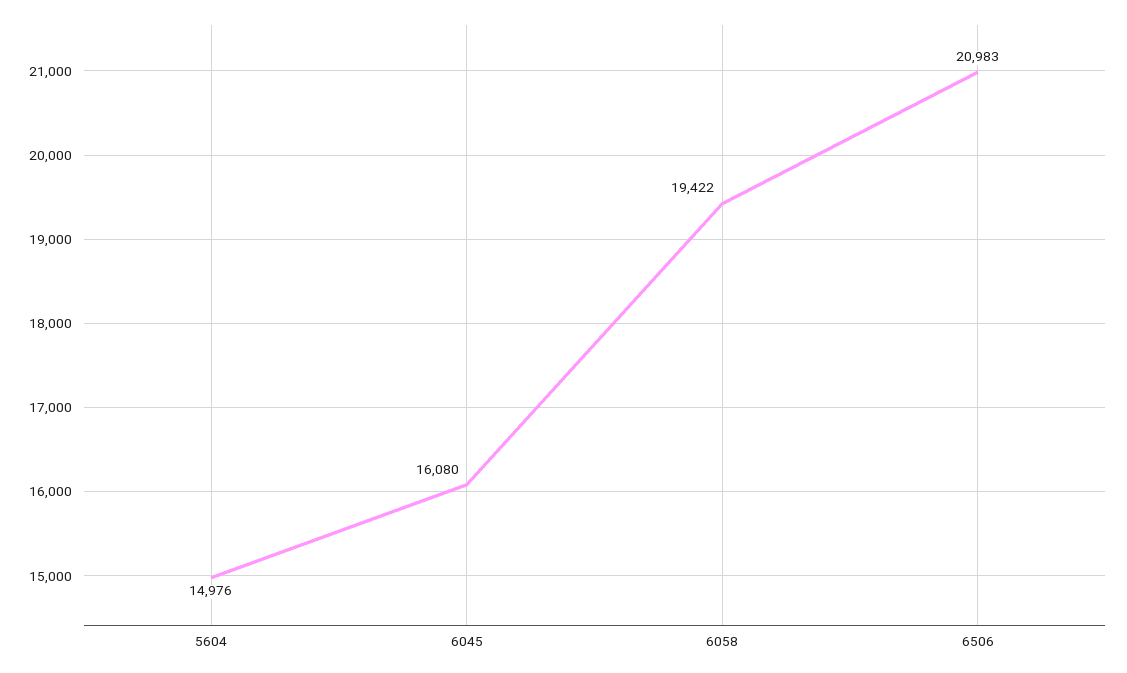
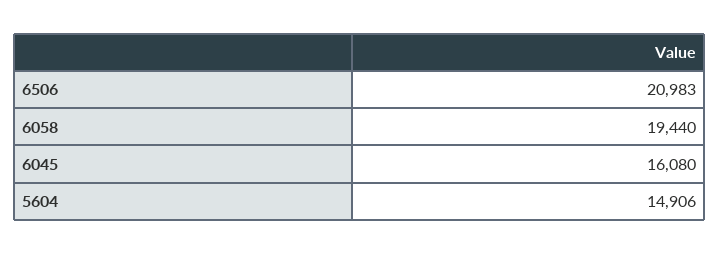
  {
-   "5604": 14976,
+   "5604": 14906,
    "6045": 16080,
-   "6058": 19422,
+   "6058": 19440,
    "6506": 20983
  }

